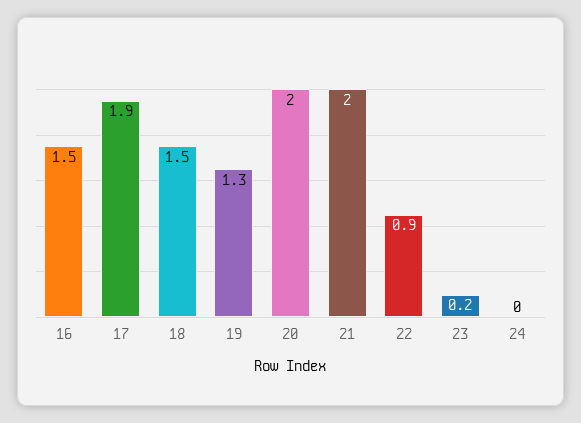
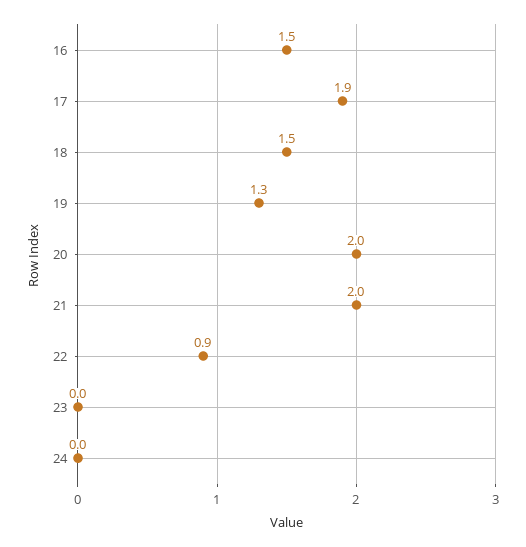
  {
    "16": 1.5,
    "17": 1.9,
    "18": 1.5,
    "19": 1.3,
    "20": 2,
    "21": 2,
    "22": 0.9,
-   "23": 0.2,
+   "23": 0,
    "24": 0
  }

